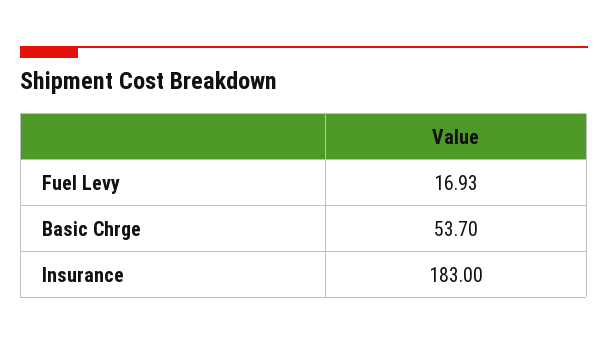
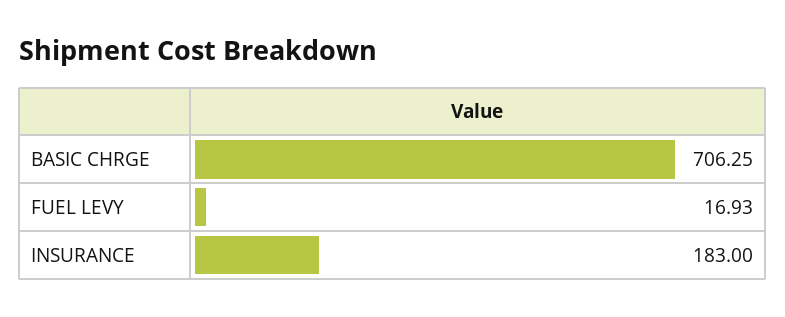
  {
    "Fuel Levy": 16.93,
-   "Basic Chrge": 53.7,
+   "Basic Chrge": 706.25,
    "Insurance": 183
  }

